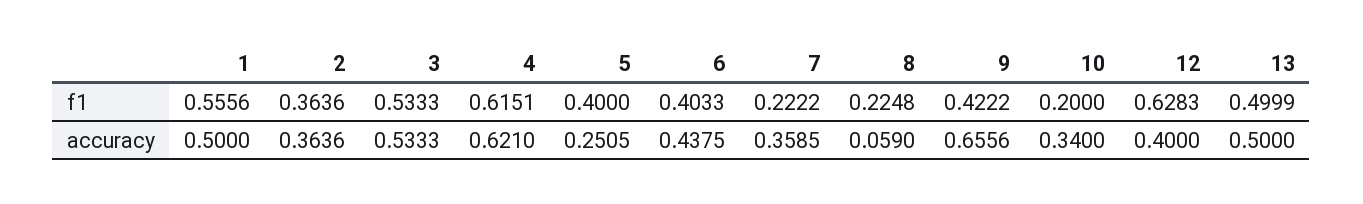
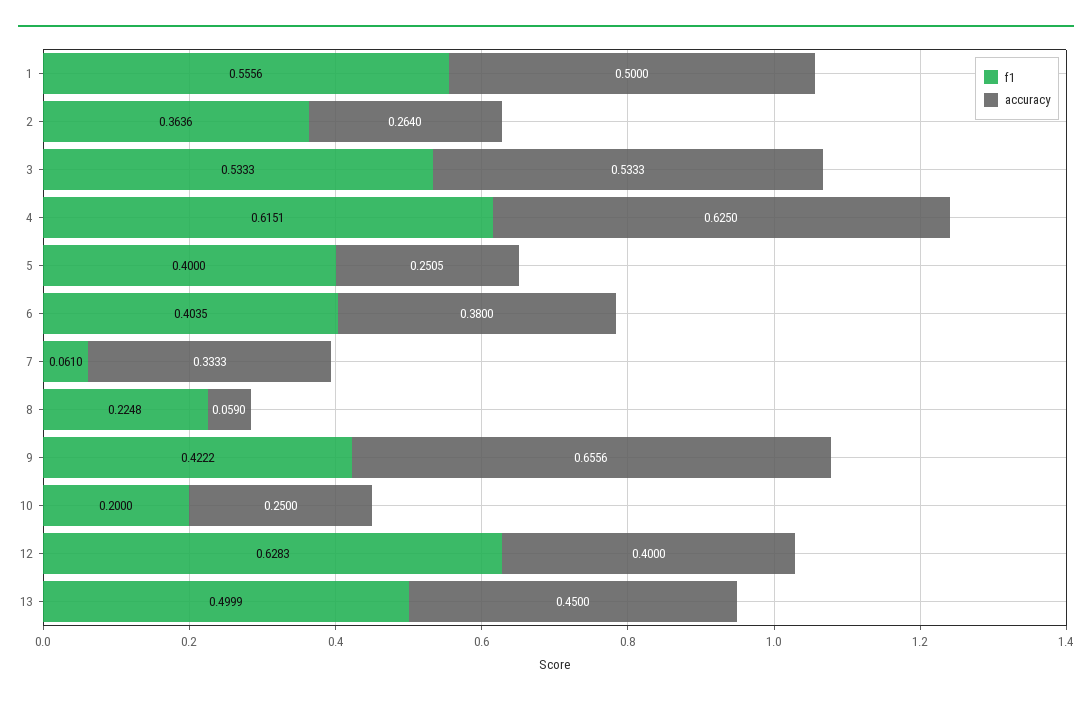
  {
    "f1": {
      "1": 0.5556,
      "2": 0.3636,
      "3": 0.5333,
      "4": 0.6151,
      "5": 0.4,
-     "6": 0.4033,
+     "6": 0.4035,
-     "7": 0.2222,
+     "7": 0.061,
      "8": 0.2248,
      "9": 0.4222,
      "10": 0.2,
      "12": 0.6283,
      "13": 0.4999
    },
    "accuracy": {
      "1": 0.5,
-     "2": 0.3636,
+     "2": 0.264,
      "3": 0.5333,
-     "4": 0.621,
+     "4": 0.625,
      "5": 0.2505,
-     "6": 0.4375,
+     "6": 0.38,
-     "7": 0.3585,
+     "7": 0.3333,
      "8": 0.059,
      "9": 0.6556,
-     "10": 0.34,
+     "10": 0.25,
      "12": 0.4,
-     "13": 0.5
+     "13": 0.45
    }
  }

